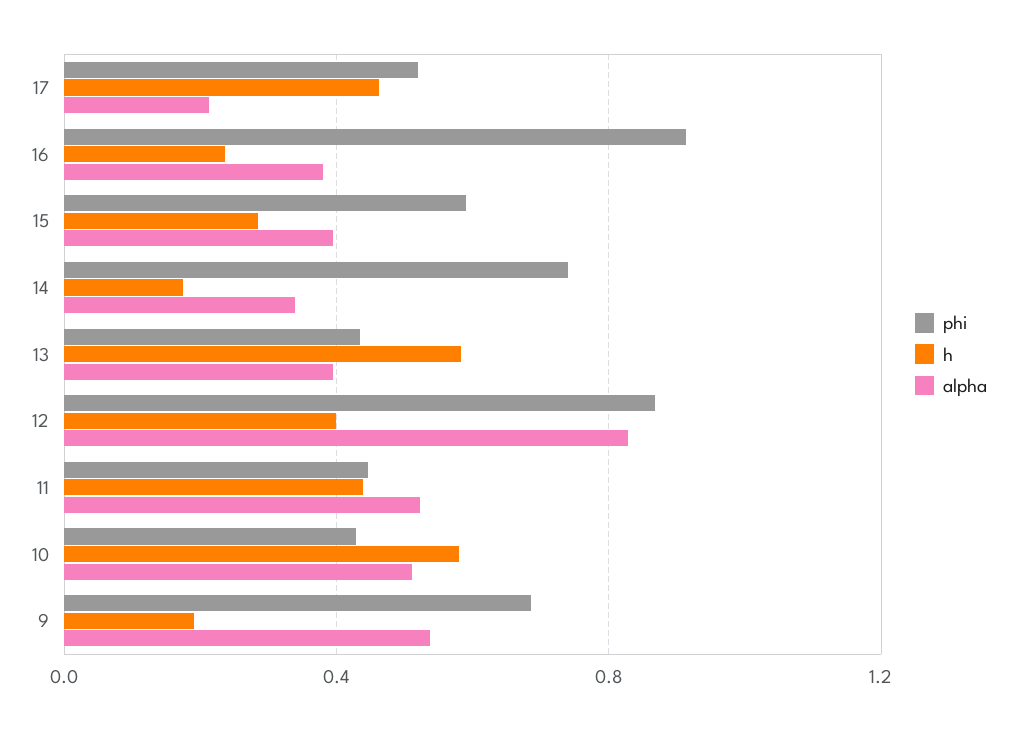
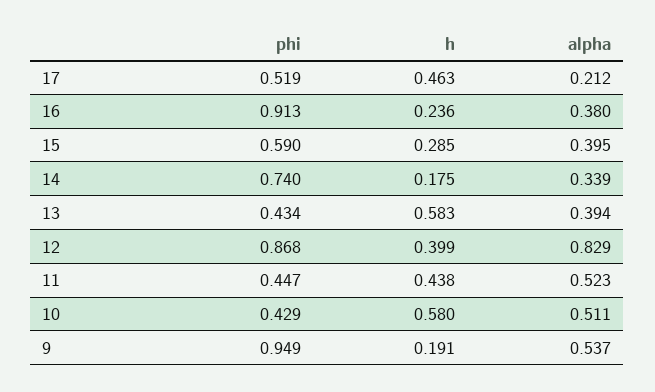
  {
    "phi": {
      "17": 0.519,
      "16": 0.913,
      "15": 0.59,
      "14": 0.74,
      "13": 0.434,
      "12": 0.868,
      "11": 0.447,
      "10": 0.429,
-     "9": 0.7
+     "9": 0.949
    },
    "h": {
      "17": 0.463,
      "16": 0.236,
      "15": 0.285,
      "14": 0.175,
      "13": 0.583,
      "12": 0.399,
      "11": 0.438,
      "10": 0.58,
      "9": 0.191
    },
    "alpha": {
      "17": 0.212,
      "16": 0.38,
      "15": 0.395,
      "14": 0.339,
      "13": 0.394,
      "12": 0.829,
      "11": 0.523,
      "10": 0.511,
      "9": 0.537
    }
  }

